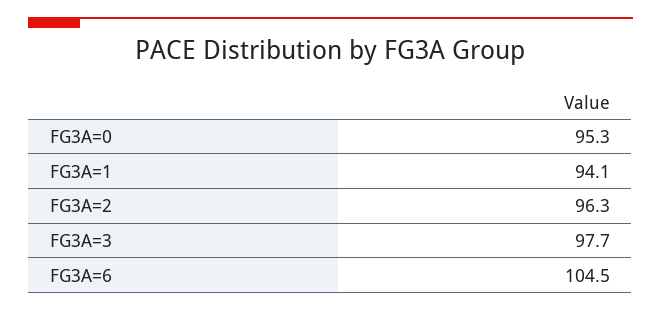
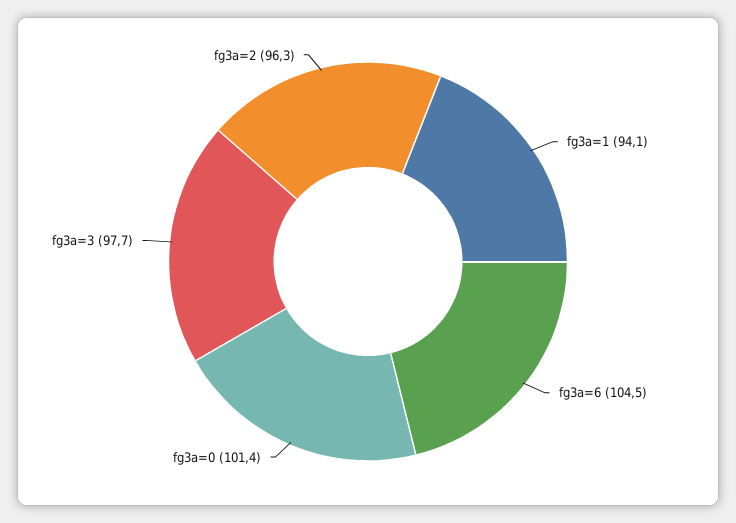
  {
-   "FG3A=0": 95.3,
+   "FG3A=0": 101.4,
    "FG3A=1": 94.1,
    "FG3A=2": 96.3,
    "FG3A=3": 97.7,
    "FG3A=6": 104.5
  }

